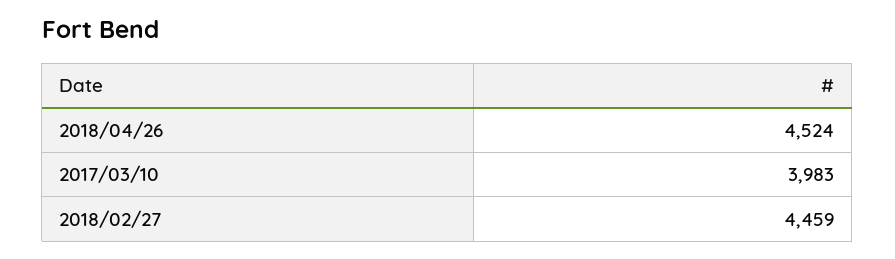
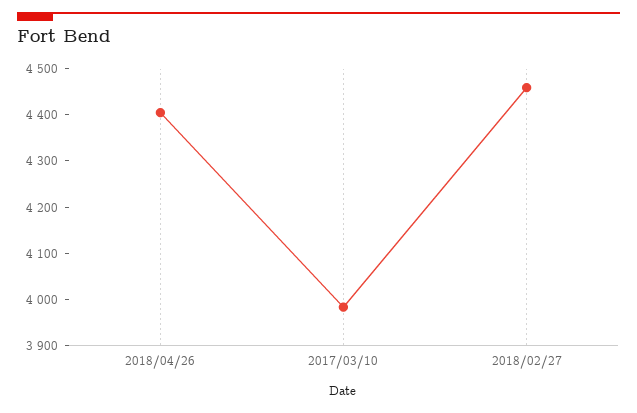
  {
-   "2018/04/26": 4524,
+   "2018/04/26": 4400,
    "2017/03/10": 3983,
    "2018/02/27": 4459
  }

